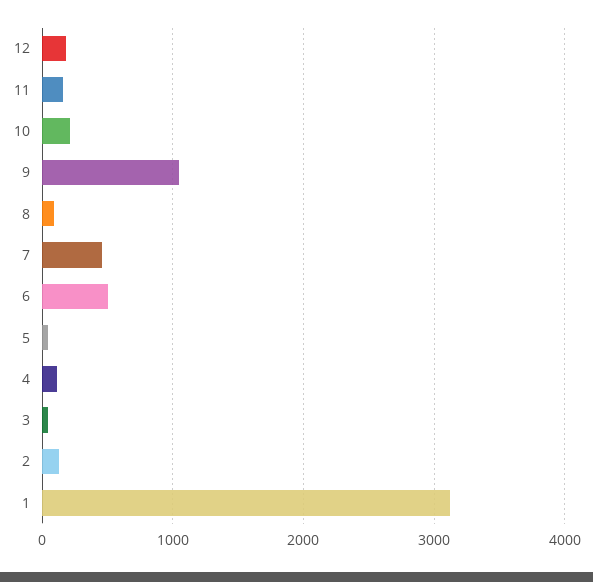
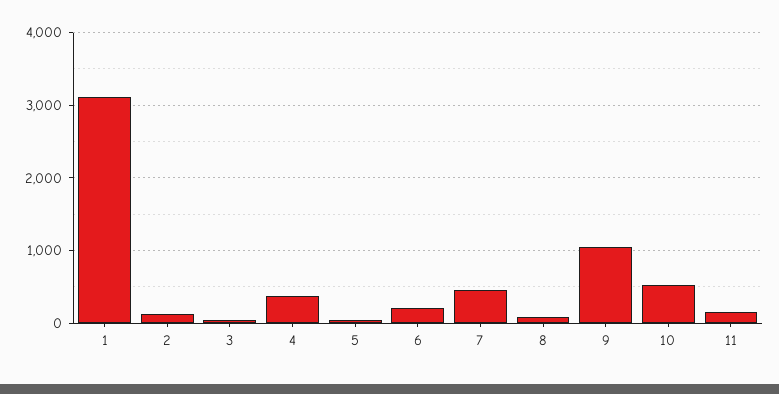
  {
-   "12": 200,
    "11": 200,
-   "10": 200,
+   "10": 500,
    "9": 1100,
    "8": 100,
    "7": 500,
-   "6": 500,
+   "6": 200,
    "5": 0,
-   "4": 100,
+   "4": 400,
    "3": 0,
    "2": 100,
    "1": 3100
  }

